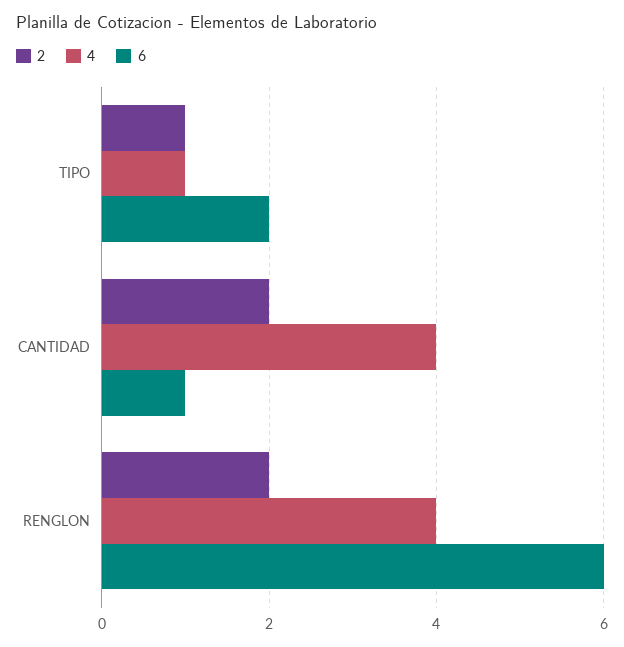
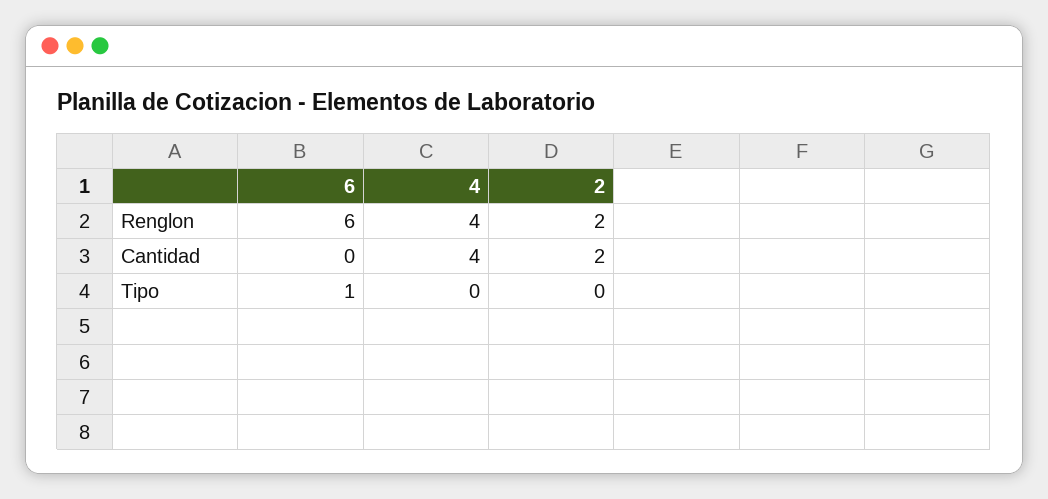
  {
    "2": {
-     "TIPO": 1,
+     "TIPO": 0,
      "CANTIDAD": 2,
      "RENGLON": 2
    },
    "4": {
-     "TIPO": 1,
+     "TIPO": 0,
      "CANTIDAD": 4,
      "RENGLON": 4
    },
    "6": {
-     "TIPO": 2,
+     "TIPO": 1,
-     "CANTIDAD": 1,
+     "CANTIDAD": 0,
      "RENGLON": 6
    }
  }

